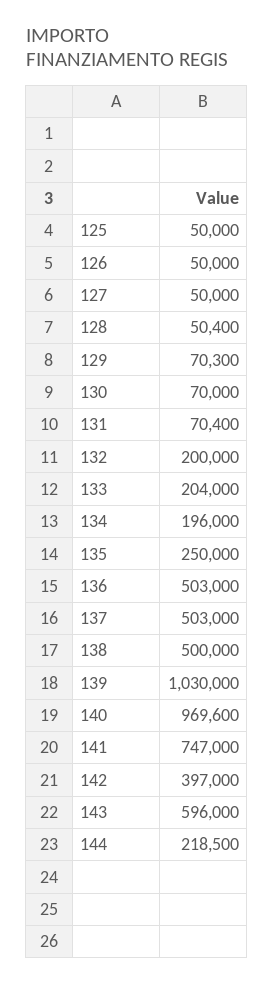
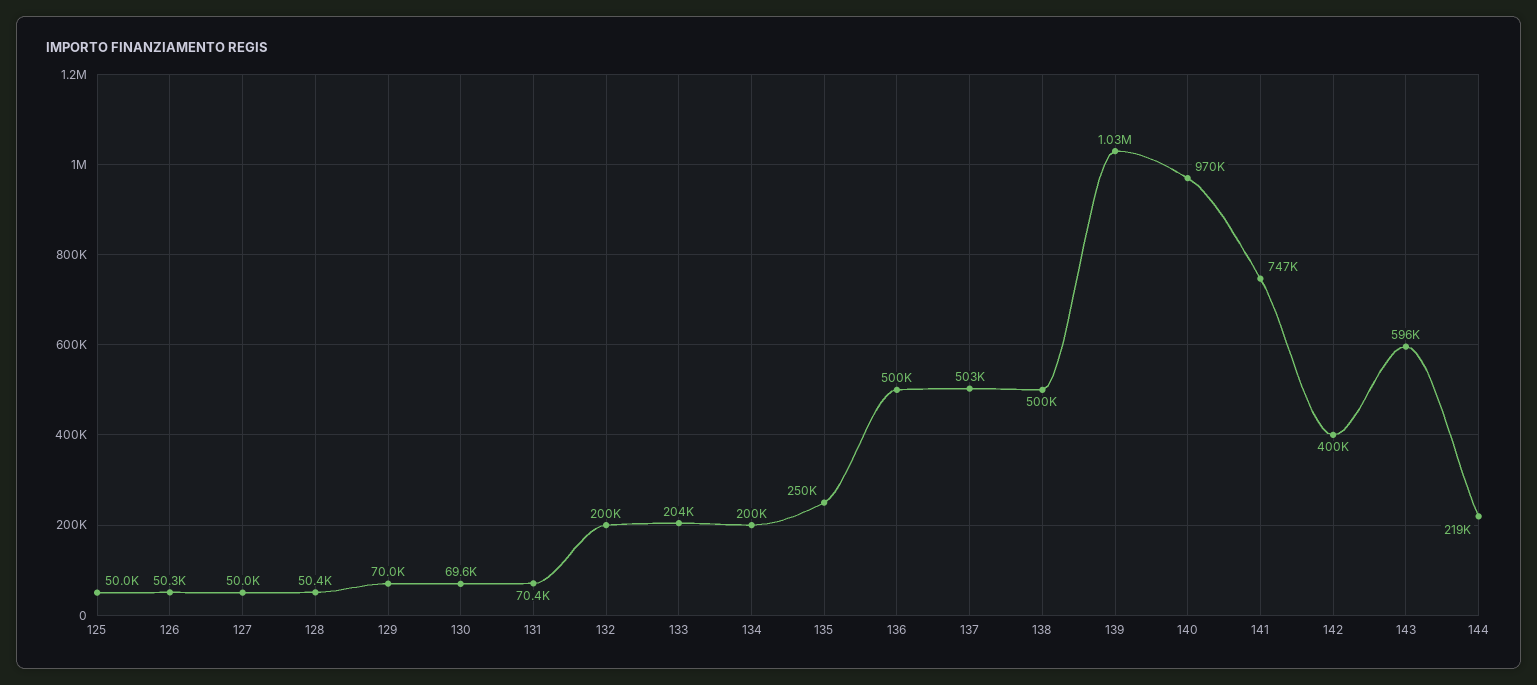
  {
    "125": 50000,
-   "126": 50000,
+   "126": 50300,
    "127": 50000,
    "128": 50400,
-   "129": 70300,
+   "129": 70000,
-   "130": 70000,
+   "130": 69600,
    "131": 70400,
    "132": 200000,
    "133": 204000,
-   "134": 196000,
+   "134": 200000,
    "135": 250000,
-   "136": 503000,
+   "136": 500000,
    "137": 503000,
    "138": 500000,
    "139": 1030000,
    "140": 969600,
    "141": 747000,
-   "142": 397000,
+   "142": 400000,
    "143": 596000,
    "144": 218500
  }

